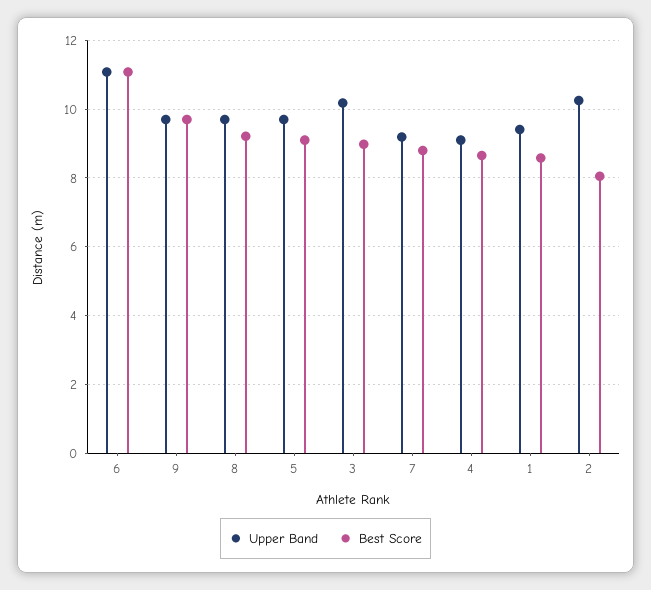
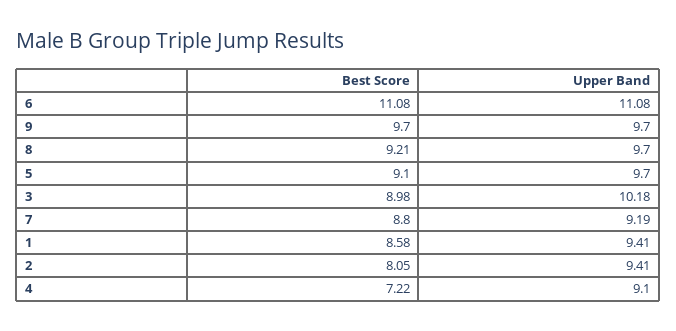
  {
    "Upper Band": {
      "6": 11.08,
      "9": 9.7,
      "8": 9.7,
      "5": 9.7,
      "3": 10.18,
      "7": 9.19,
      "4": 9.1,
      "1": 9.41,
-     "2": 10.2
+     "2": 9.41
    },
    "Best Score": {
      "6": 11.08,
      "9": 9.7,
      "8": 9.21,
      "5": 9.1,
      "3": 8.98,
      "7": 8.8,
-     "4": 8.6,
+     "4": 7.22,
      "1": 8.58,
      "2": 8.05
    }
  }

